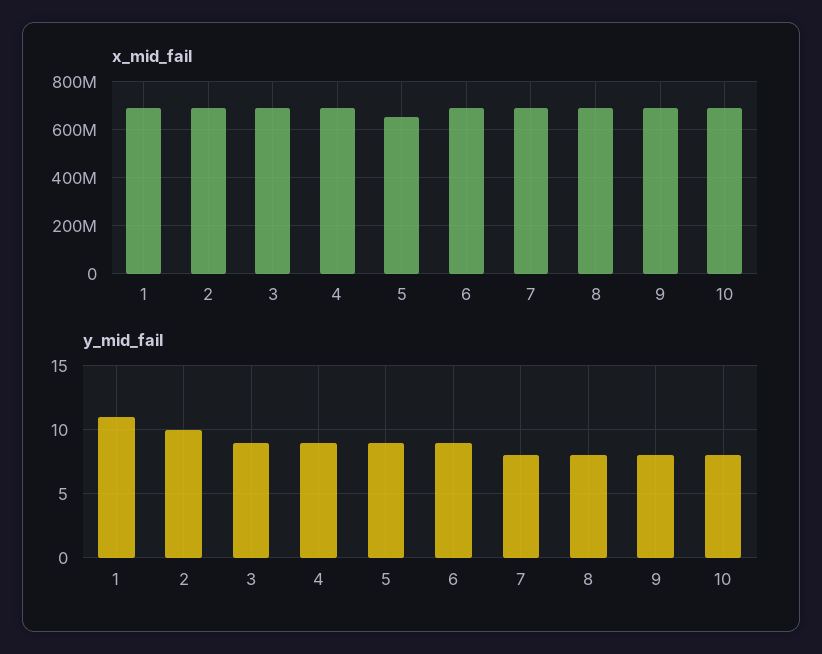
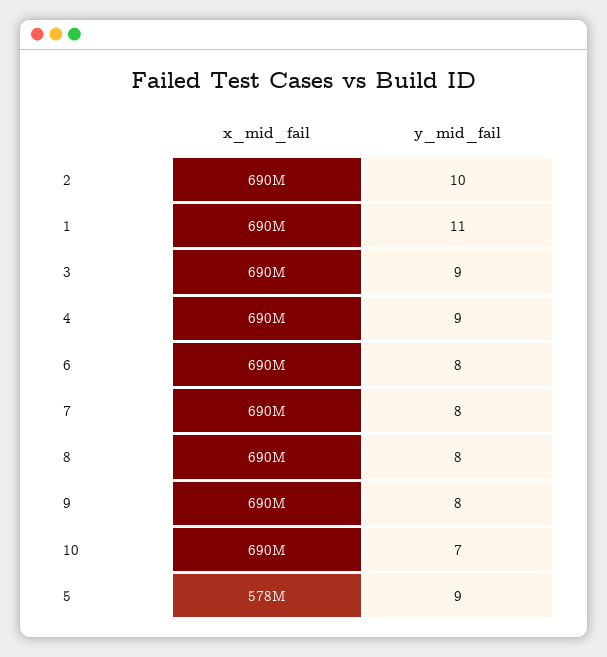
  {
    "x_mid_fail": {
      "1": 690000000,
      "2": 690000000,
      "3": 690000000,
      "4": 690000000,
-     "5": 650000000,
+     "5": 578000000,
      "6": 690000000,
      "7": 690000000,
      "8": 690000000,
      "9": 690000000,
      "10": 690000000
    },
    "y_mid_fail": {
      "1": 11,
      "2": 10,
      "3": 9,
      "4": 9,
      "5": 9,
-     "6": 9,
+     "6": 8,
      "7": 8,
      "8": 8,
      "9": 8,
-     "10": 8
+     "10": 7
    }
  }

